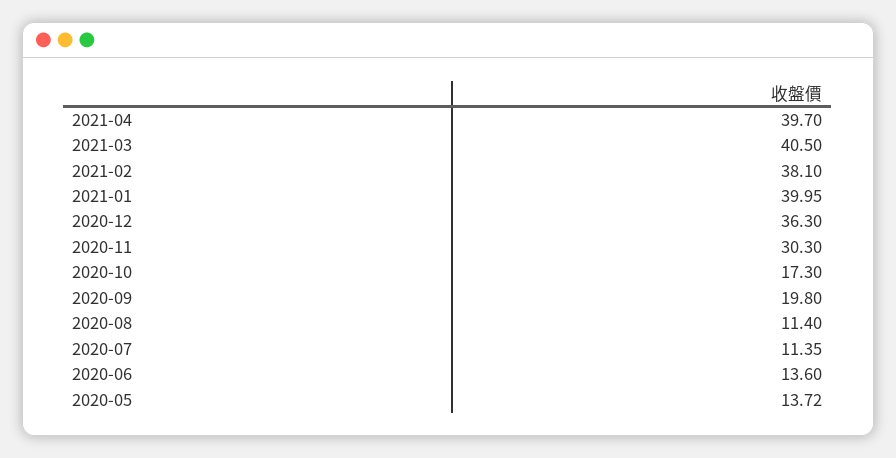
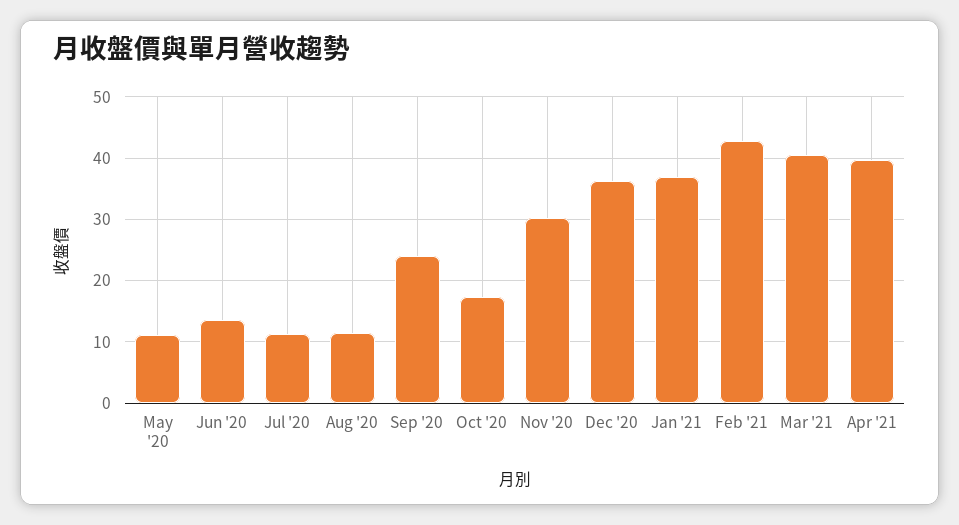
  {
    "2021-04": 39.7,
    "2021-03": 40.5,
-   "2021-02": 38.1,
+   "2021-02": 43,
-   "2021-01": 39.95,
+   "2021-01": 37,
    "2020-12": 36.3,
    "2020-11": 30.3,
    "2020-10": 17.3,
-   "2020-09": 19.8,
+   "2020-09": 24,
    "2020-08": 11.4,
    "2020-07": 11.35,
    "2020-06": 13.6,
-   "2020-05": 13.72
+   "2020-05": 11
  }

